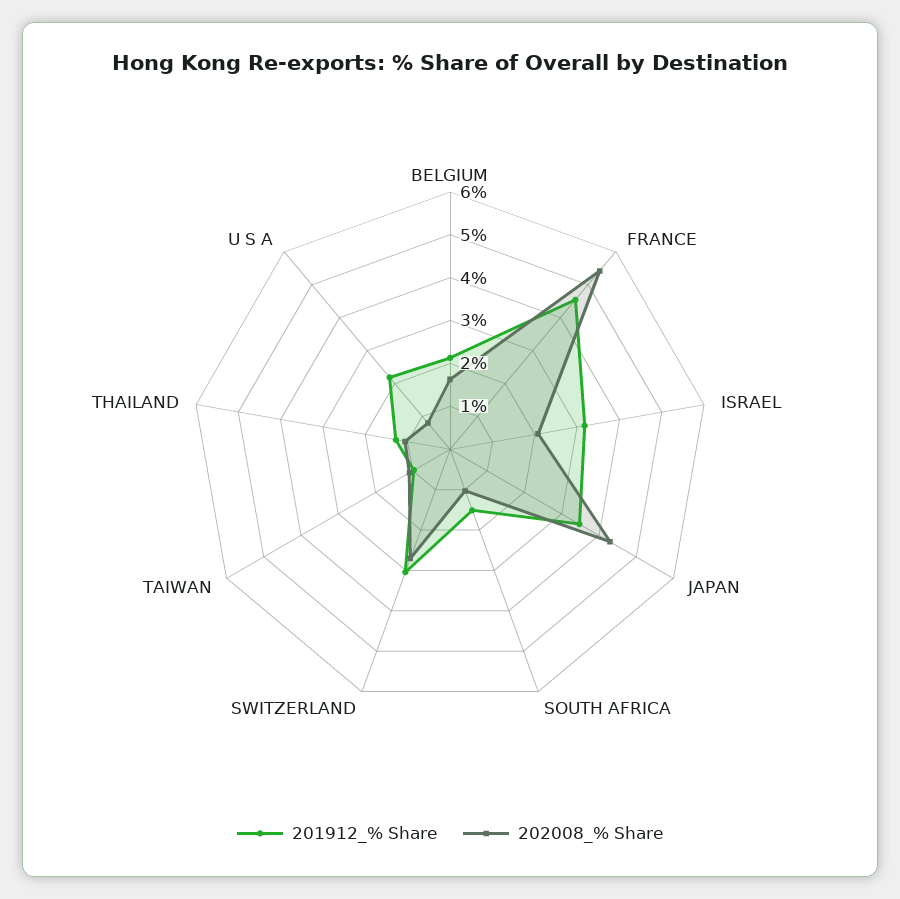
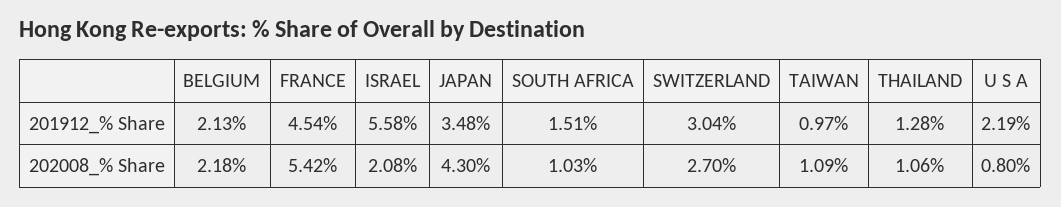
  {
    "201912_% Share": {
      "BELGIUM": 2.13,
      "FRANCE": 4.54,
-     "ISRAEL": 3.2,
+     "ISRAEL": 5.58,
      "JAPAN": 3.48,
      "SOUTH AFRICA": 1.51,
      "SWITZERLAND": 3.04,
      "TAIWAN": 0.97,
      "THAILAND": 1.28,
      "U S A": 2.19
    },
    "202008_% Share": {
-     "BELGIUM": 1.6,
+     "BELGIUM": 2.18,
      "FRANCE": 5.42,
      "ISRAEL": 2.08,
      "JAPAN": 4.3,
      "SOUTH AFRICA": 1.03,
      "SWITZERLAND": 2.7,
      "TAIWAN": 1.09,
      "THAILAND": 1.06,
      "U S A": 0.8
    }
  }

